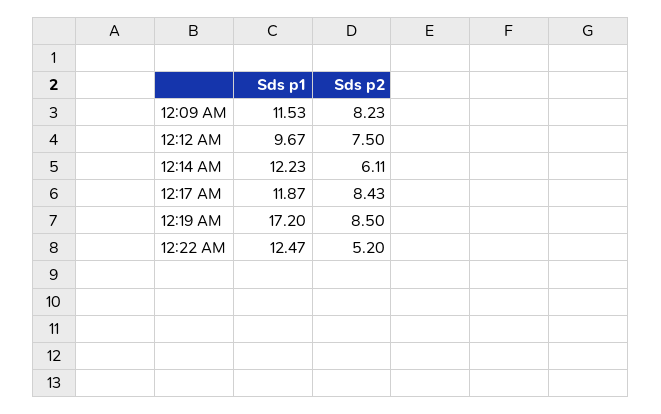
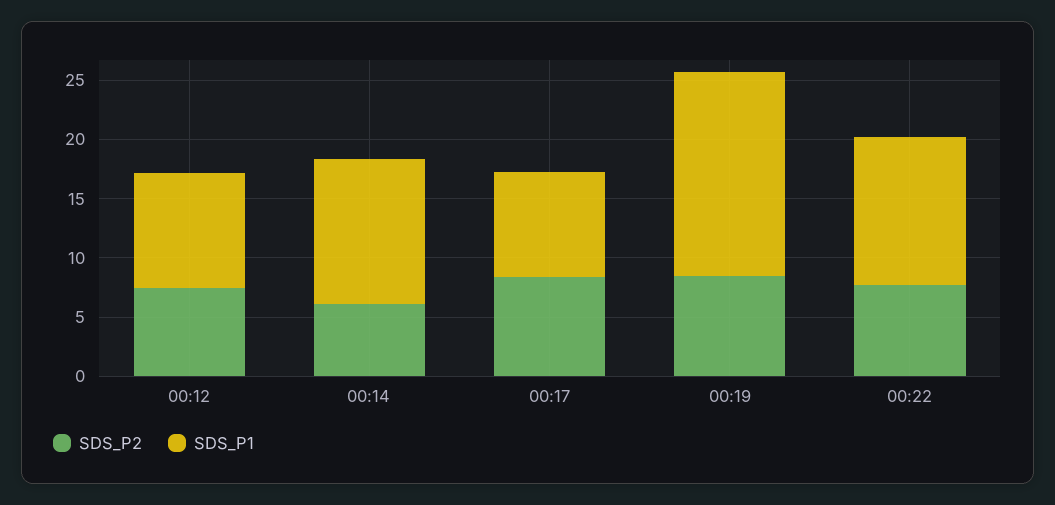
  {
    "Sds p1": {
-     "12:09 AM": 11.53,
      "12:12 AM": 9.67,
      "12:14 AM": 12.23,
-     "12:17 AM": 11.87,
+     "12:17 AM": 9,
      "12:19 AM": 17.2,
      "12:22 AM": 12.47
    },
    "Sds p2": {
-     "12:09 AM": 8.23,
      "12:12 AM": 7.5,
      "12:14 AM": 6.11,
      "12:17 AM": 8.43,
      "12:19 AM": 8.5,
-     "12:22 AM": 5.2
+     "12:22 AM": 8
    }
  }

